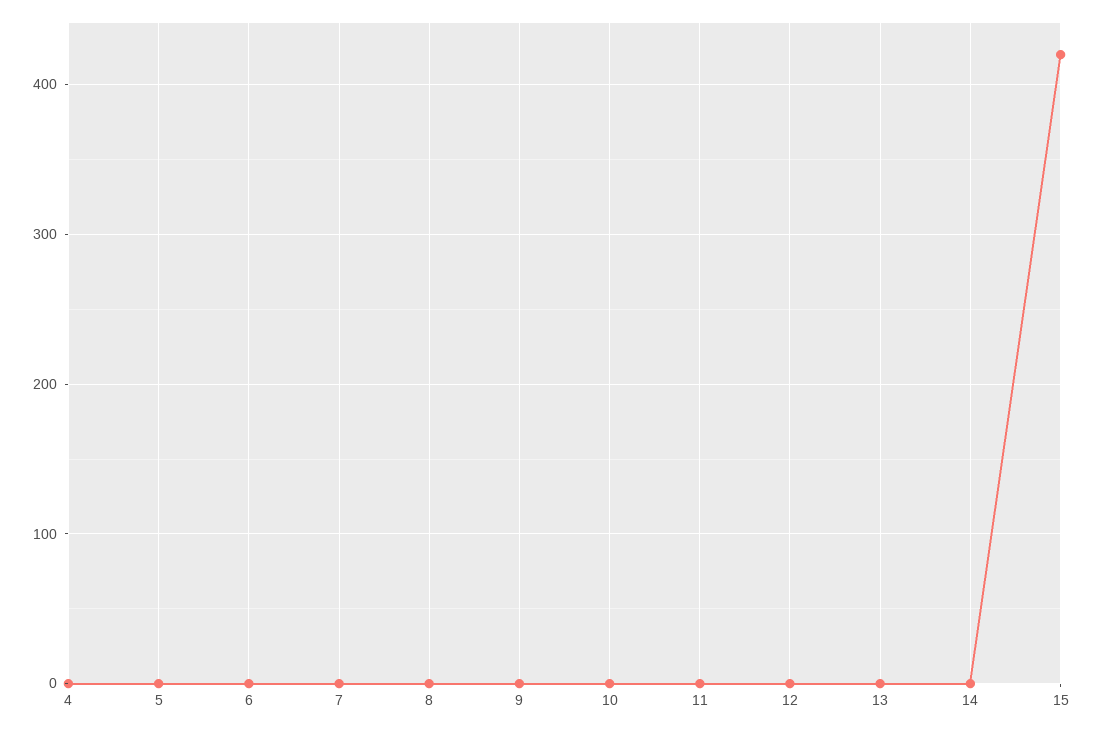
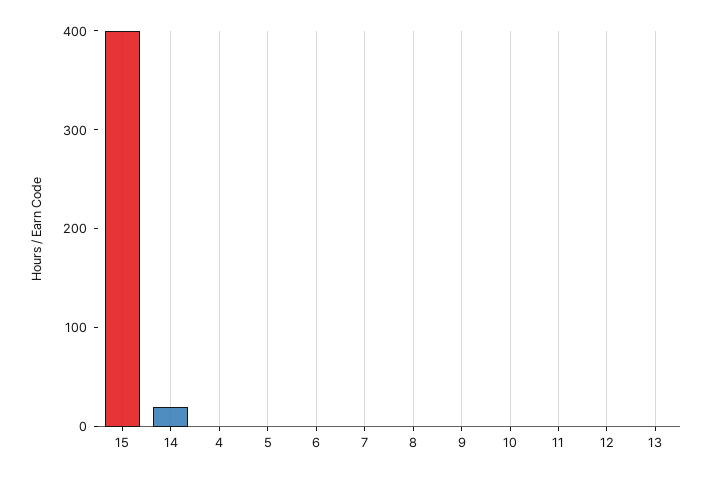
  {
    "4": 0,
    "5": 0,
    "6": 0,
    "7": 0,
    "8": 0,
    "9": 0,
    "10": 0,
    "11": 0,
    "12": 0,
    "13": 0,
-   "14": 0,
+   "14": 20,
-   "15": 420
+   "15": 400
  }

